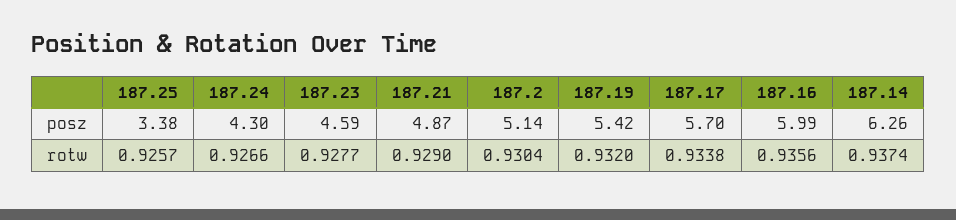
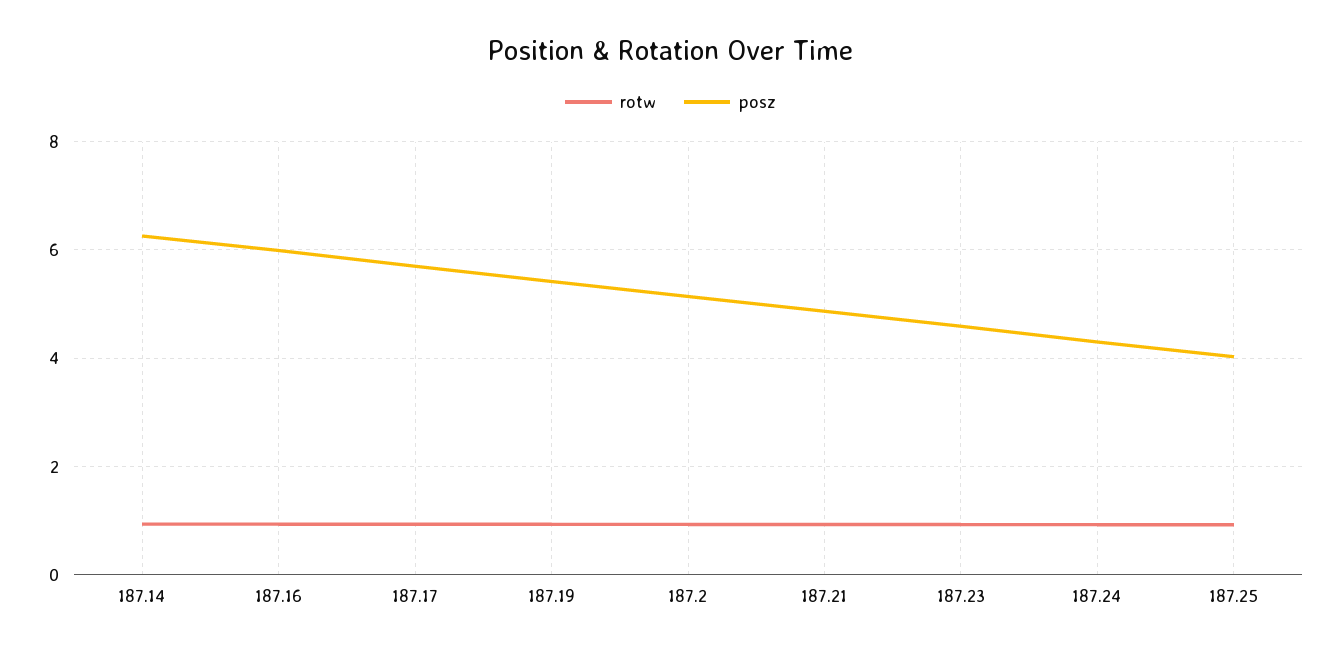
  {
    "posz": {
-     "187.25": 3.38,
+     "187.25": 4,
      "187.24": 4.3,
      "187.23": 4.59,
      "187.21": 4.87,
      "187.2": 5.14,
      "187.19": 5.42,
      "187.17": 5.7,
      "187.16": 5.99,
      "187.14": 6.26
    },
    "rotw": {
      "187.25": 0.9257,
      "187.24": 0.9266,
      "187.23": 0.9277,
      "187.21": 0.929,
      "187.2": 0.9304,
      "187.19": 0.932,
      "187.17": 0.9338,
      "187.16": 0.9356,
      "187.14": 0.9374
    }
  }

